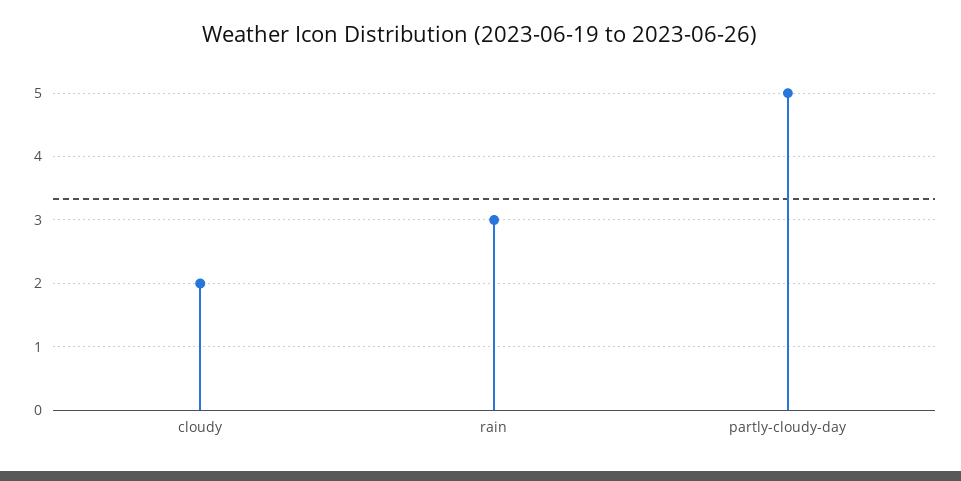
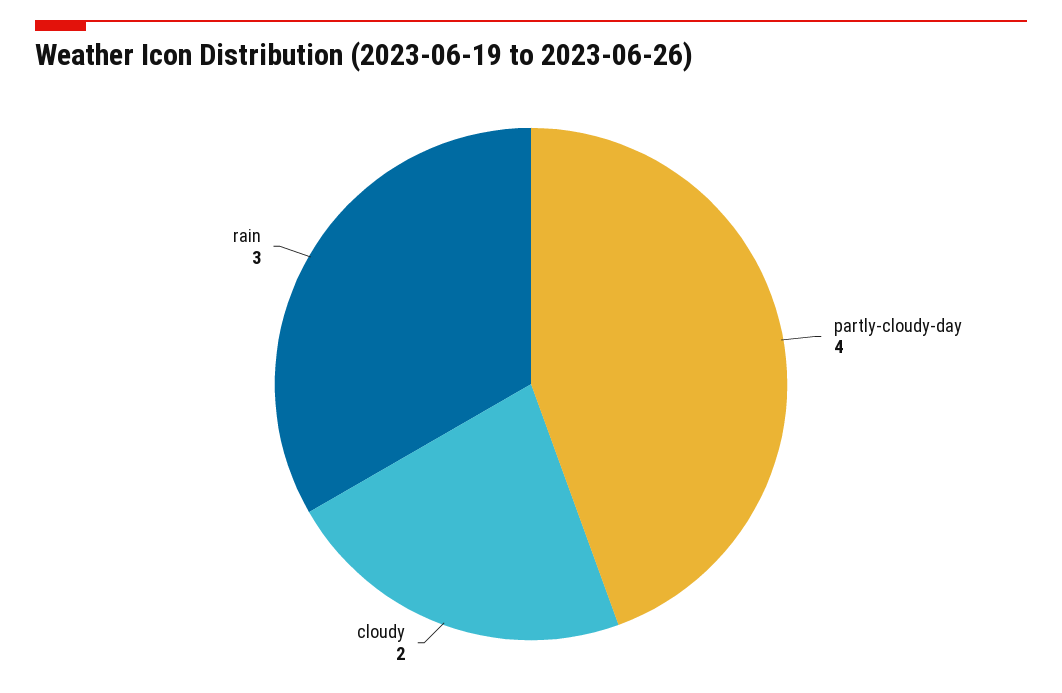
  {
    "cloudy": 2,
    "rain": 3,
-   "partly-cloudy-day": 5
+   "partly-cloudy-day": 4
  }

